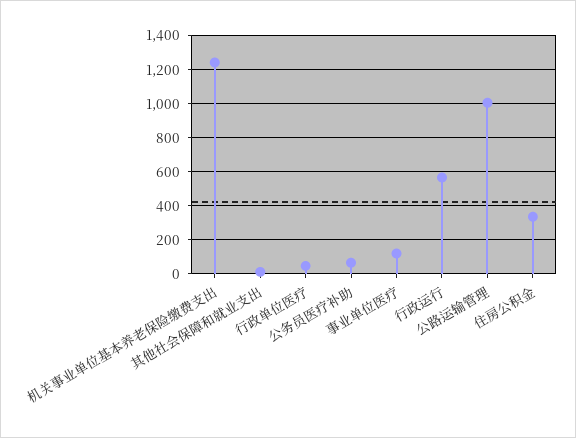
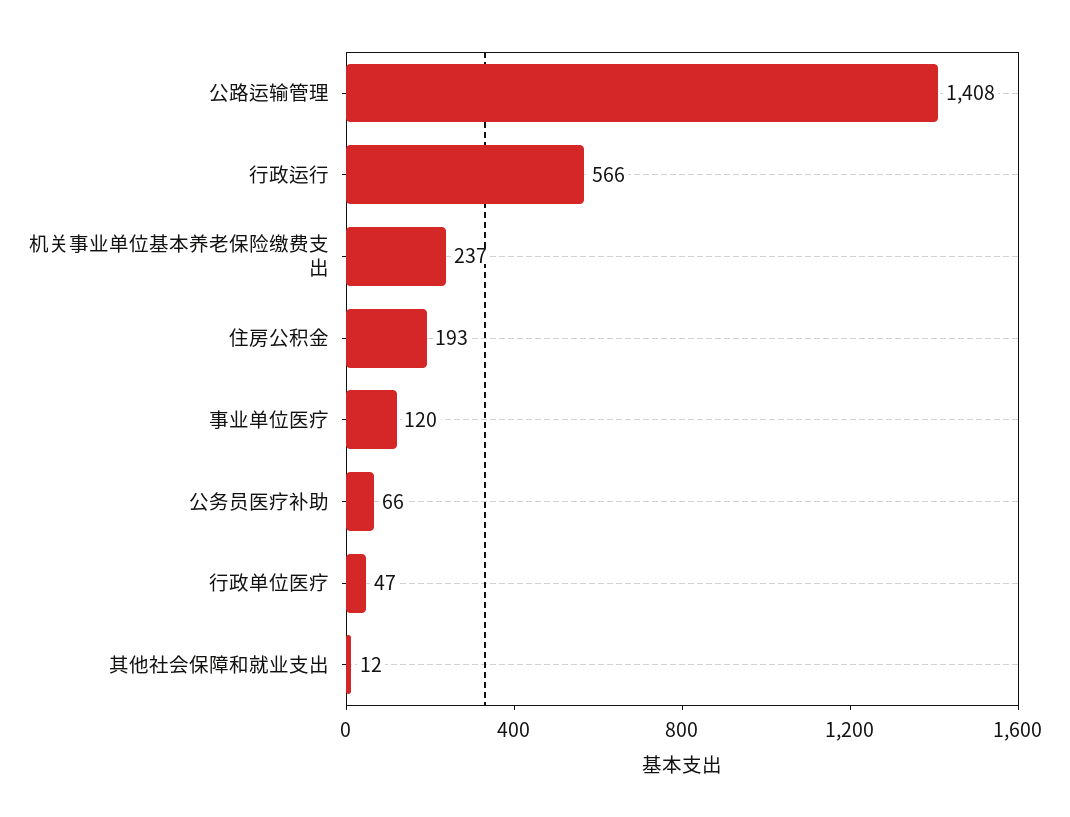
  {
-   "机关事业单位基本养老保险缴费支出": 1250,
+   "机关事业单位基本养老保险缴费支出": 237,
    "其他社会保障和就业支出": 12,
    "行政单位医疗": 47,
    "公务员医疗补助": 66,
    "事业单位医疗": 120,
    "行政运行": 566,
-   "公路运输管理": 1000,
+   "公路运输管理": 1408,
-   "住房公积金": 350
+   "住房公积金": 193
  }

